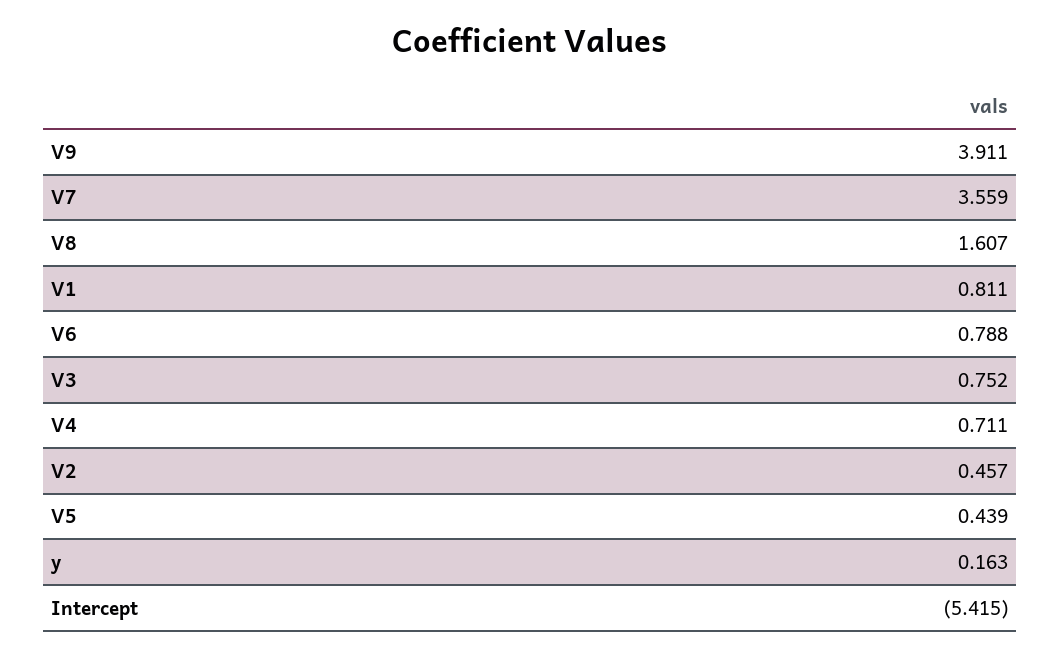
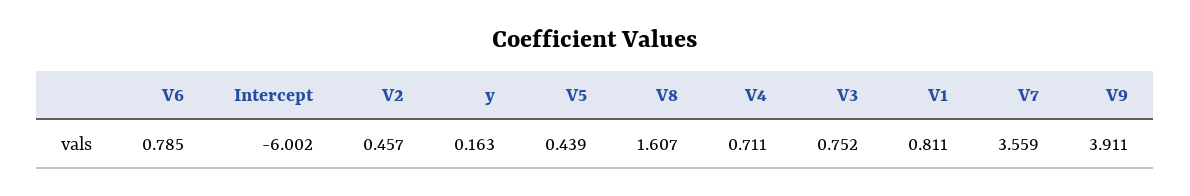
  {
    "V9": 3.911,
    "V7": 3.559,
    "V8": 1.607,
    "V1": 0.811,
-   "V6": 0.788,
+   "V6": 0.785,
    "V3": 0.752,
    "V4": 0.711,
    "V2": 0.457,
    "V5": 0.439,
    "y": 0.163,
-   "Intercept": -5.415
+   "Intercept": -6.002
  }

